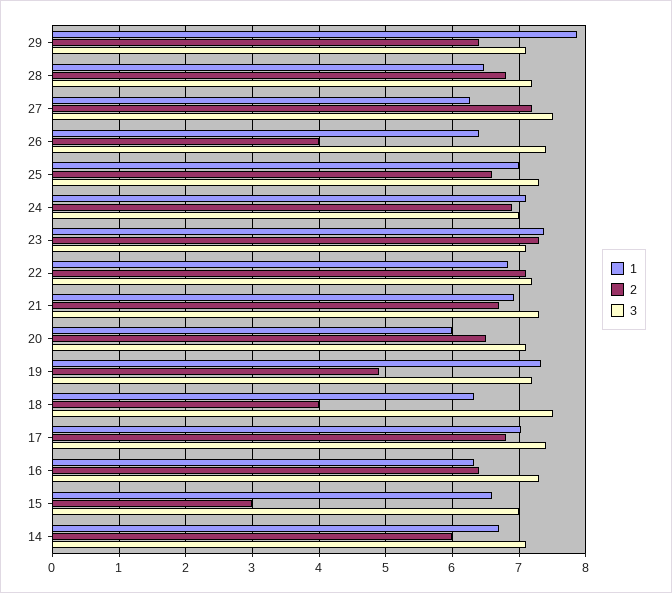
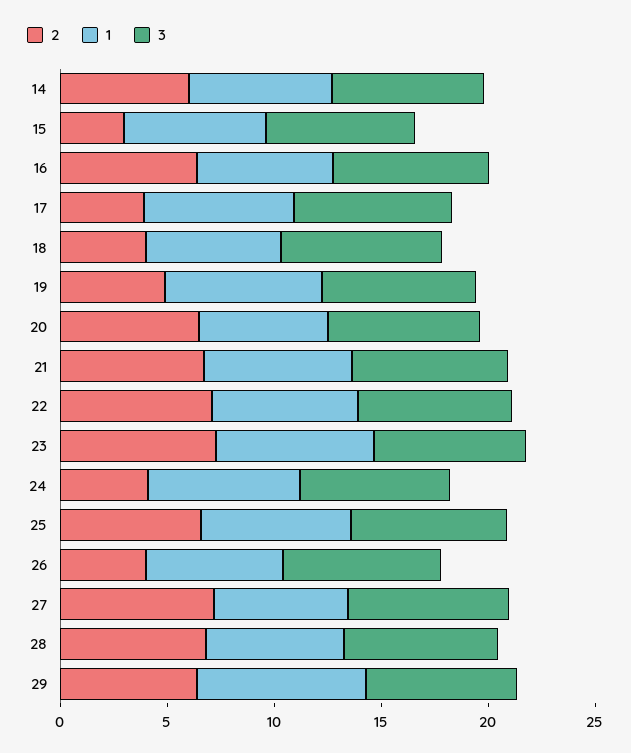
  {
    "1": {
      "29": 7.9,
      "28": 6.5,
      "27": 6.3,
      "26": 6.4,
      "25": 7,
      "24": 7.1,
      "23": 7.4,
      "22": 6.8,
      "21": 6.9,
      "20": 6,
      "19": 7.3,
      "18": 6.3,
      "17": 7,
      "16": 6.3,
      "15": 6.6,
      "14": 6.7
    },
    "2": {
      "29": 6.4,
      "28": 6.8,
      "27": 7.2,
      "26": 4,
      "25": 6.6,
-     "24": 6.9,
+     "24": 4,
      "23": 7.3,
      "22": 7.1,
      "21": 6.7,
      "20": 6.5,
      "19": 4.9,
      "18": 4,
-     "17": 6.8,
+     "17": 4,
      "16": 6.4,
      "15": 3,
      "14": 6
    },
    "3": {
      "29": 7.1,
      "28": 7.2,
      "27": 7.5,
      "26": 7.4,
      "25": 7.3,
      "24": 7,
      "23": 7.1,
      "22": 7.2,
      "21": 7.3,
      "20": 7.1,
      "19": 7.2,
      "18": 7.5,
      "17": 7.4,
      "16": 7.3,
      "15": 7,
      "14": 7.1
    }
  }

